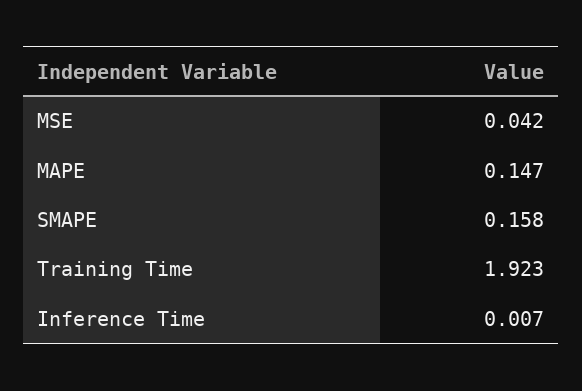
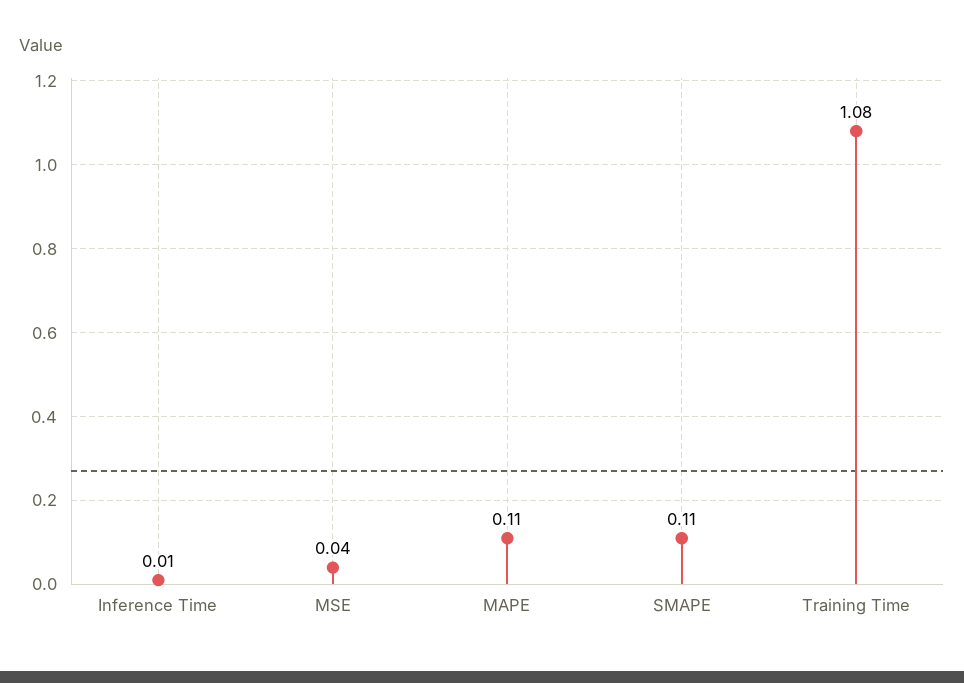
  {
    "MSE": 0.042,
-   "MAPE": 0.147,
+   "MAPE": 0.11,
-   "SMAPE": 0.158,
+   "SMAPE": 0.11,
-   "Training Time": 1.923,
+   "Training Time": 1.08,
    "Inference Time": 0.007
  }

